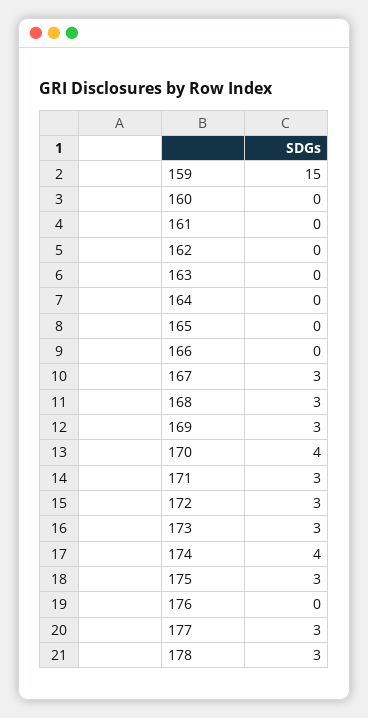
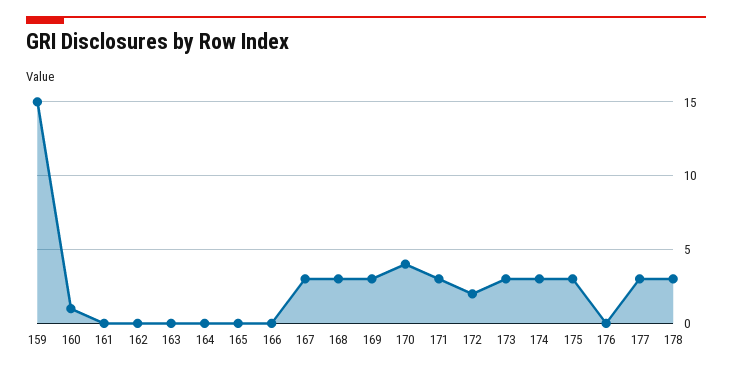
  {
    "159": 15,
-   "160": 0,
+   "160": 1,
    "161": 0,
    "162": 0,
    "163": 0,
    "164": 0,
    "165": 0,
    "166": 0,
    "167": 3,
    "168": 3,
    "169": 3,
    "170": 4,
    "171": 3,
-   "172": 3,
+   "172": 2,
    "173": 3,
-   "174": 4,
+   "174": 3,
    "175": 3,
    "176": 0,
    "177": 3,
    "178": 3
  }

